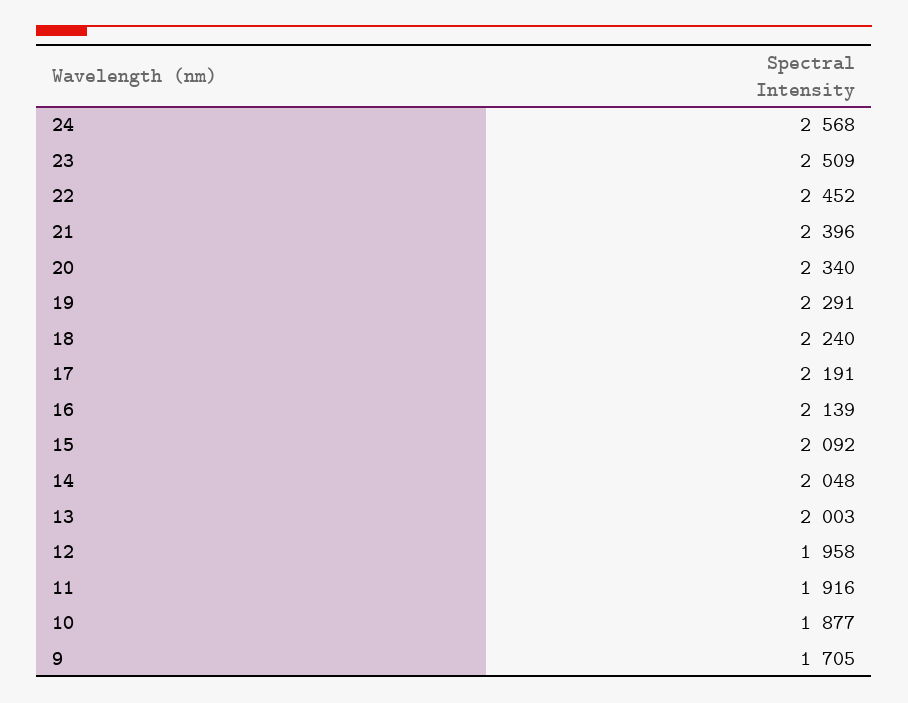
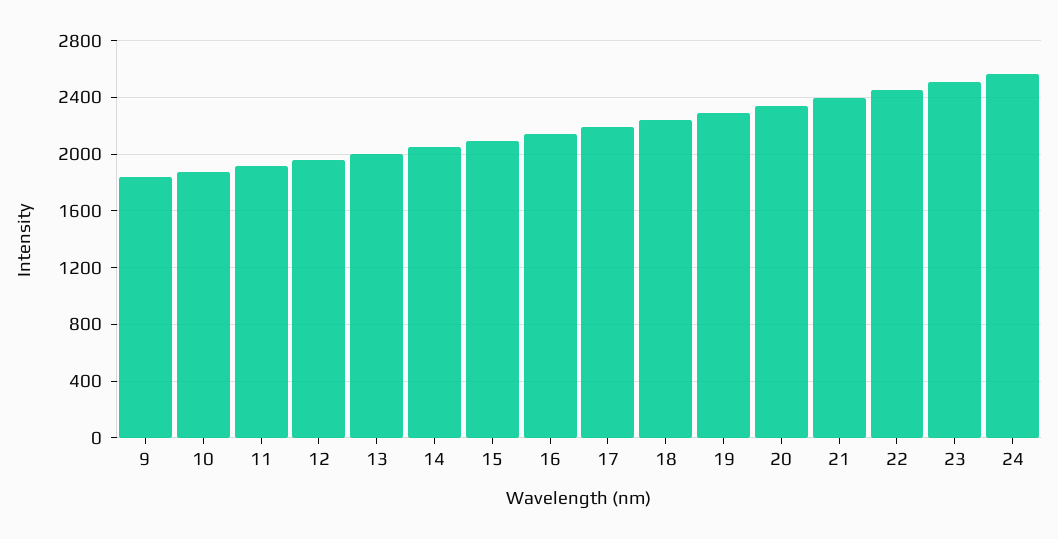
  {
    "24": 2568,
    "23": 2509,
    "22": 2452,
    "21": 2396,
    "20": 2340,
    "19": 2291,
    "18": 2240,
    "17": 2191,
    "16": 2139,
    "15": 2092,
    "14": 2048,
    "13": 2003,
    "12": 1958,
    "11": 1916,
    "10": 1877,
-   "9": 1705
+   "9": 1850
  }

